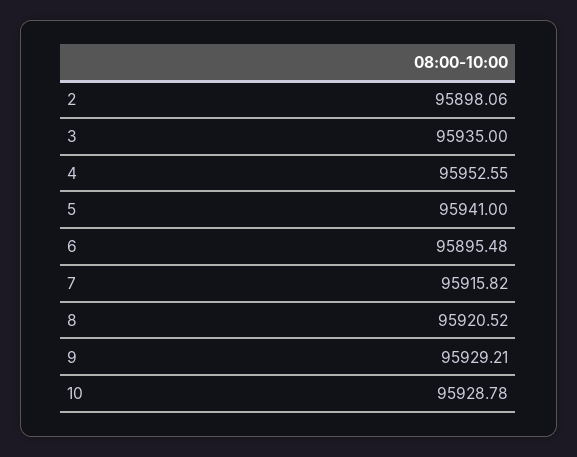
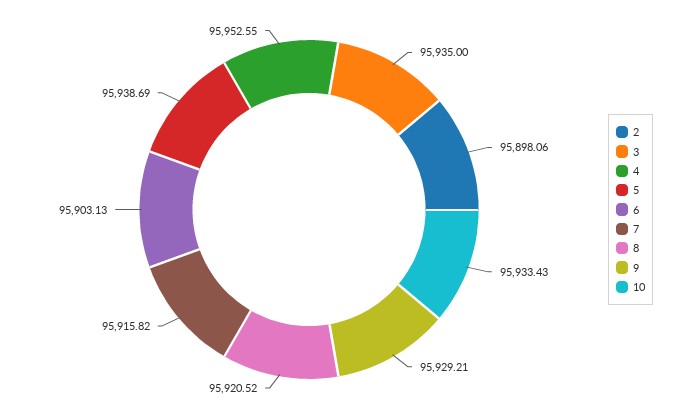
  {
    "2": 95898.06,
    "3": 95935,
    "4": 95952.55,
-   "5": 95941,
+   "5": 95938.69,
-   "6": 95895.48,
+   "6": 95903.13,
    "7": 95915.82,
    "8": 95920.52,
    "9": 95929.21,
-   "10": 95928.78
+   "10": 95933.43
  }

